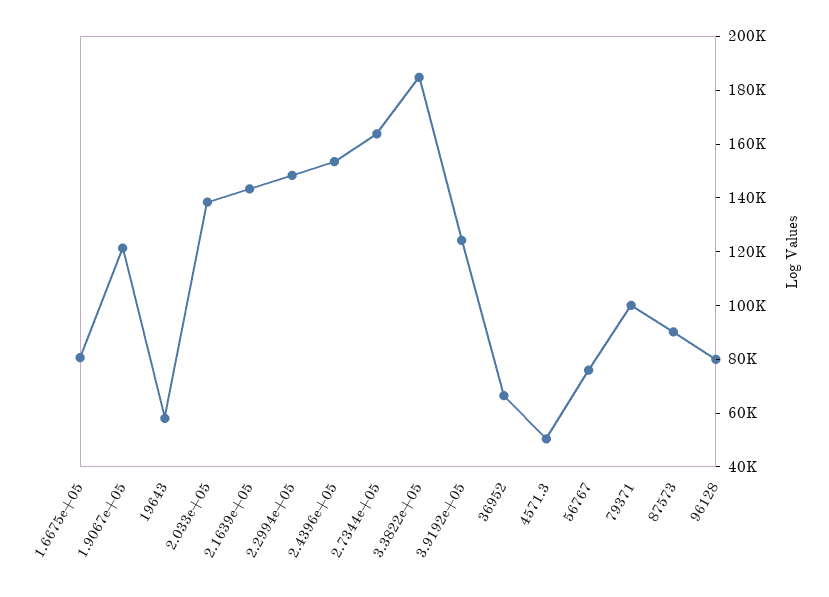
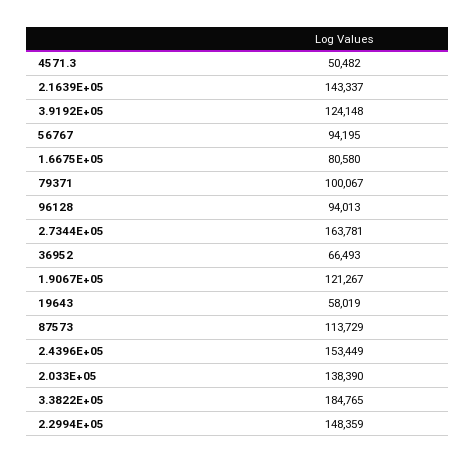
  {
    "1.6675e+05": 80580,
    "1.9067e+05": 121267,
    "19643": 58019,
    "2.033e+05": 138390,
    "2.1639e+05": 143337,
    "2.2994e+05": 148359,
    "2.4396e+05": 153449,
    "2.7344e+05": 163781,
    "3.3822e+05": 184765,
    "3.9192e+05": 124148,
    "36952": 66493,
    "4571.3": 50482,
-   "56767": 75000,
+   "56767": 94195,
    "79371": 100067,
-   "87573": 90000,
+   "87573": 113729,
-   "96128": 80000
+   "96128": 94013
  }

